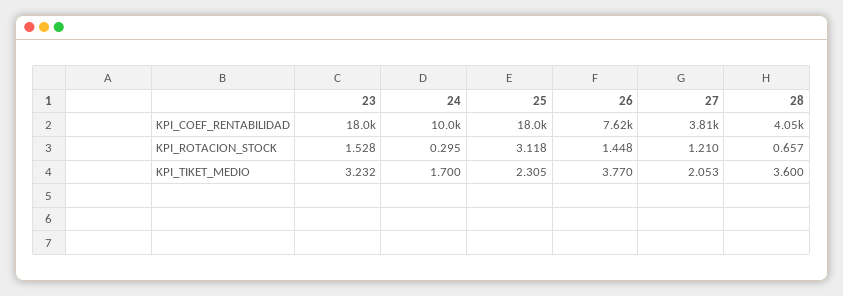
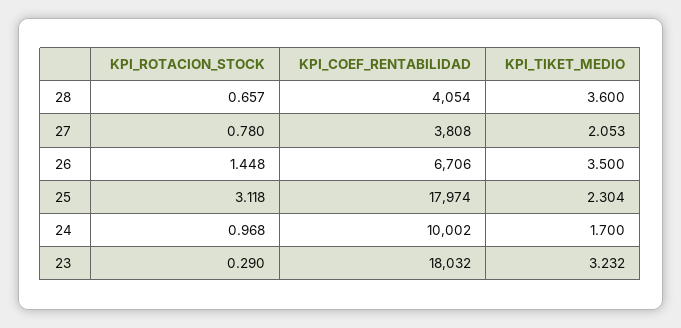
  {
    "23": {
      "KPI_COEF_RENTABILIDAD": 18032,
-     "KPI_ROTACION_STOCK": 1.528,
+     "KPI_ROTACION_STOCK": 0.29,
      "KPI_TIKET_MEDIO": 3.232
    },
    "24": {
      "KPI_COEF_RENTABILIDAD": 10002,
-     "KPI_ROTACION_STOCK": 0.295,
+     "KPI_ROTACION_STOCK": 0.968,
      "KPI_TIKET_MEDIO": 1.7
    },
    "25": {
      "KPI_COEF_RENTABILIDAD": 17974,
      "KPI_ROTACION_STOCK": 3.118,
-     "KPI_TIKET_MEDIO": 2.305
+     "KPI_TIKET_MEDIO": 2.304
    },
    "26": {
-     "KPI_COEF_RENTABILIDAD": 7620,
+     "KPI_COEF_RENTABILIDAD": 6706,
      "KPI_ROTACION_STOCK": 1.448,
-     "KPI_TIKET_MEDIO": 3.77
+     "KPI_TIKET_MEDIO": 3.5
    },
    "27": {
      "KPI_COEF_RENTABILIDAD": 3808,
-     "KPI_ROTACION_STOCK": 1.21,
+     "KPI_ROTACION_STOCK": 0.78,
      "KPI_TIKET_MEDIO": 2.053
    },
    "28": {
      "KPI_COEF_RENTABILIDAD": 4054,
      "KPI_ROTACION_STOCK": 0.657,
      "KPI_TIKET_MEDIO": 3.6
    }
  }

